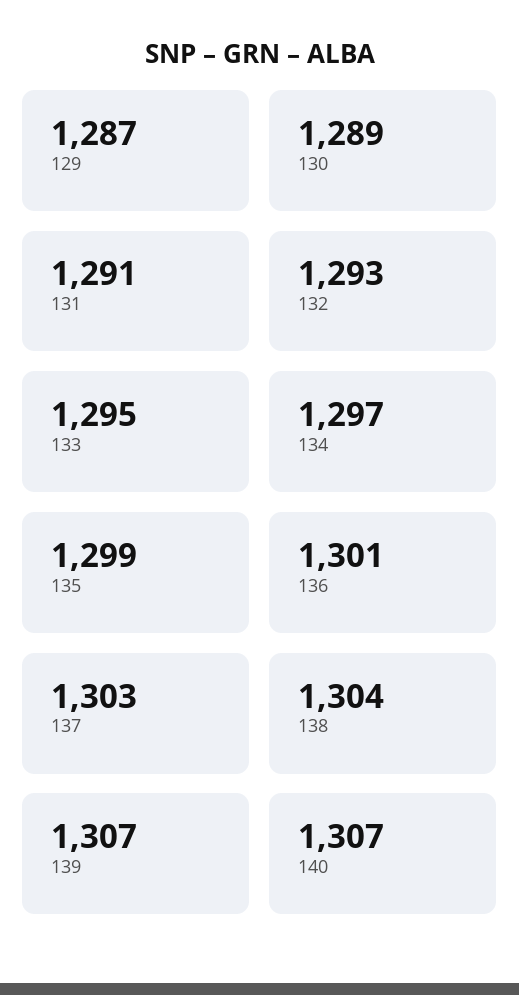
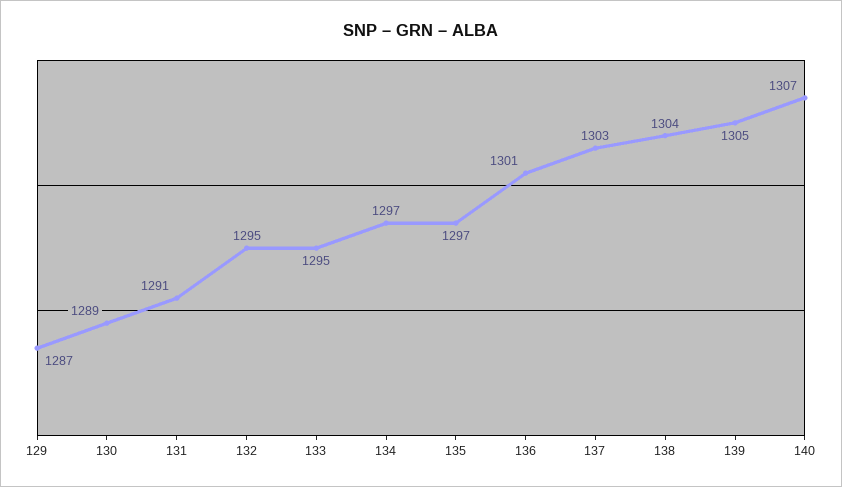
  {
    "129": 1287,
    "130": 1289,
    "131": 1291,
-   "132": 1293,
+   "132": 1295,
    "133": 1295,
    "134": 1297,
-   "135": 1299,
+   "135": 1297,
    "136": 1301,
    "137": 1303,
    "138": 1304,
-   "139": 1307,
+   "139": 1305,
    "140": 1307
  }

